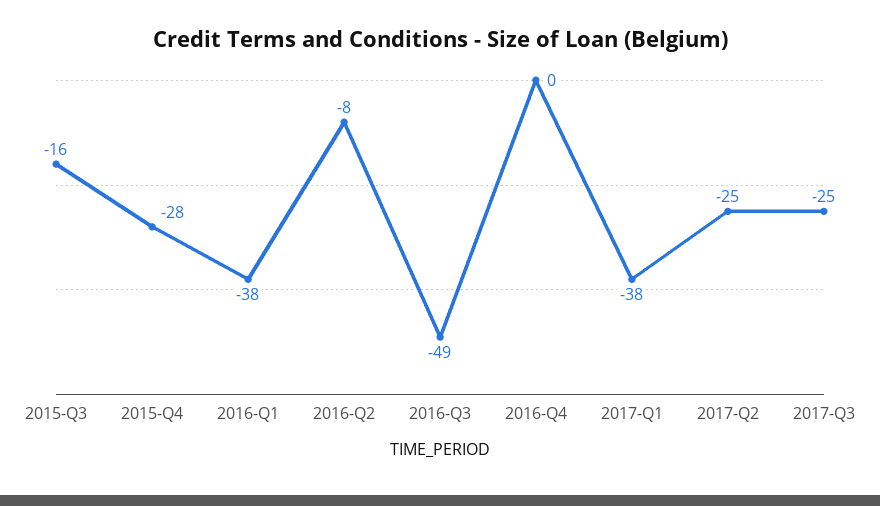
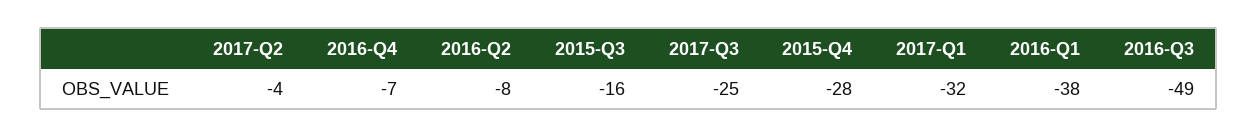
  {
    "2015-Q3": -16,
    "2015-Q4": -28,
    "2016-Q1": -38,
    "2016-Q2": -8,
    "2016-Q3": -49,
-   "2016-Q4": 0,
+   "2016-Q4": -7,
-   "2017-Q1": -38,
+   "2017-Q1": -32,
-   "2017-Q2": -25,
+   "2017-Q2": -4,
    "2017-Q3": -25
  }

